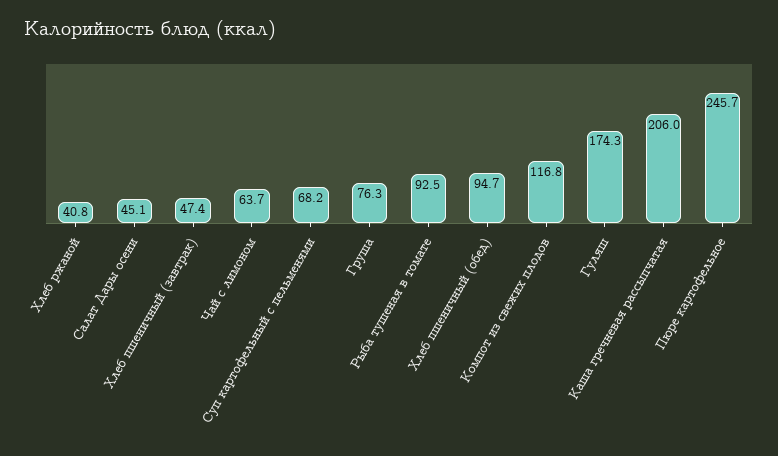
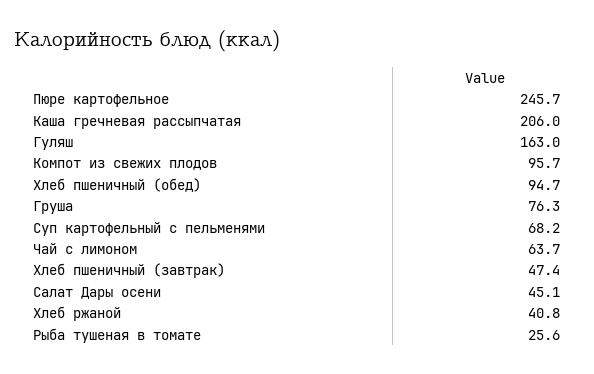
  {
    "Хлеб ржаной": 40.8,
    "Салат Дары осени": 45.1,
    "Хлеб пшеничный (завтрак)": 47.4,
    "Чай с лимоном": 63.7,
    "Суп картофельный с пельменями": 68.2,
    "Груша": 76.3,
-   "Рыба тушеная в томате": 92.5,
+   "Рыба тушеная в томате": 25.6,
    "Хлеб пшеничный (обед)": 94.7,
-   "Компот из свежих плодов": 116.8,
+   "Компот из свежих плодов": 95.7,
-   "Гуляш": 174.3,
+   "Гуляш": 163,
    "Каша гречневая рассыпчатая": 206,
    "Пюре картофельное": 245.7
  }

